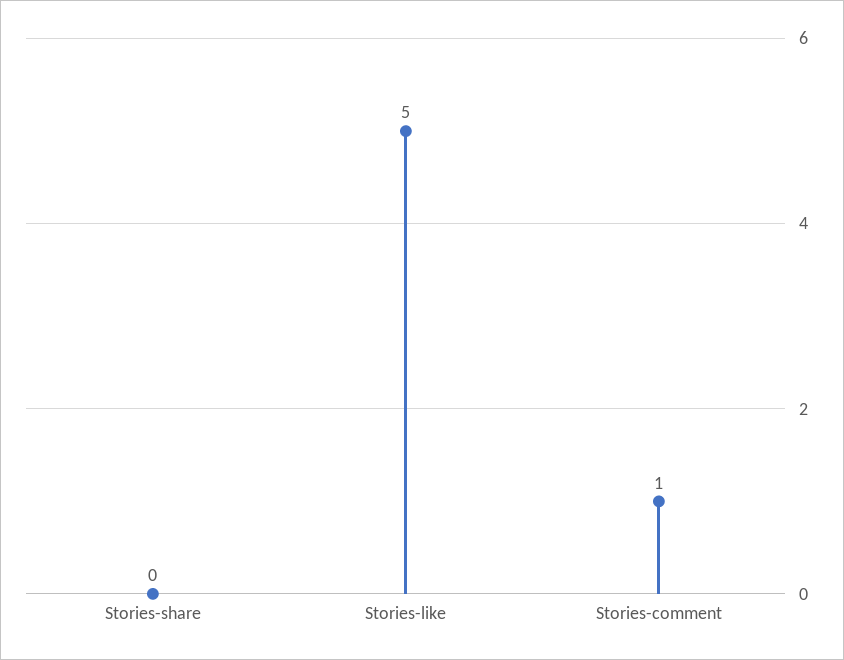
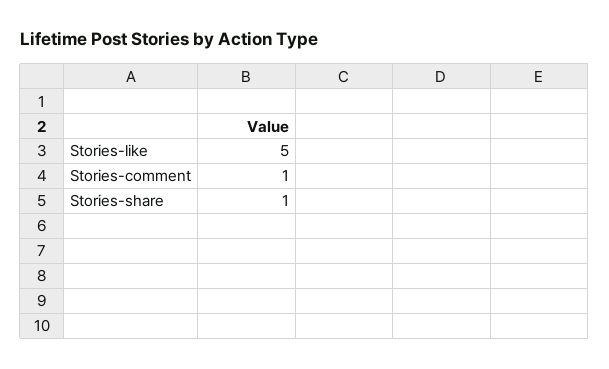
  {
-   "Stories-share": 0,
+   "Stories-share": 1,
    "Stories-like": 5,
    "Stories-comment": 1
  }

